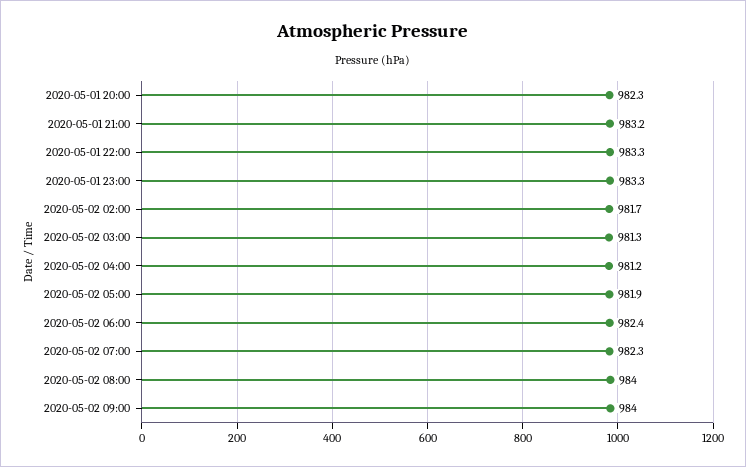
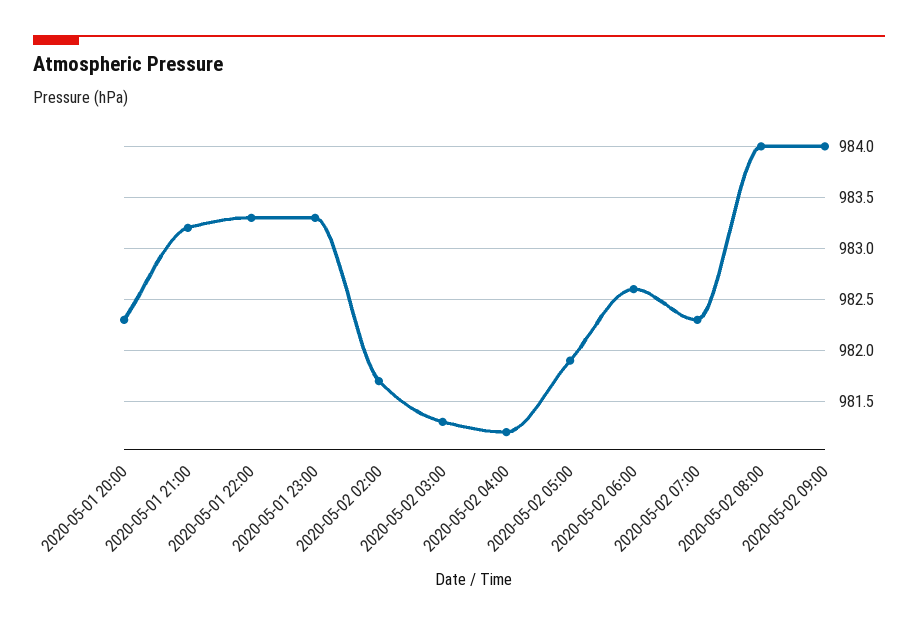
  {
    "2020-05-01 20:00": 982.3,
    "2020-05-01 21:00": 983.2,
    "2020-05-01 22:00": 983.3,
    "2020-05-01 23:00": 983.3,
    "2020-05-02 02:00": 981.7,
    "2020-05-02 03:00": 981.3,
    "2020-05-02 04:00": 981.2,
    "2020-05-02 05:00": 981.9,
-   "2020-05-02 06:00": 982.4,
+   "2020-05-02 06:00": 982.6,
    "2020-05-02 07:00": 982.3,
    "2020-05-02 08:00": 984,
    "2020-05-02 09:00": 984
  }

